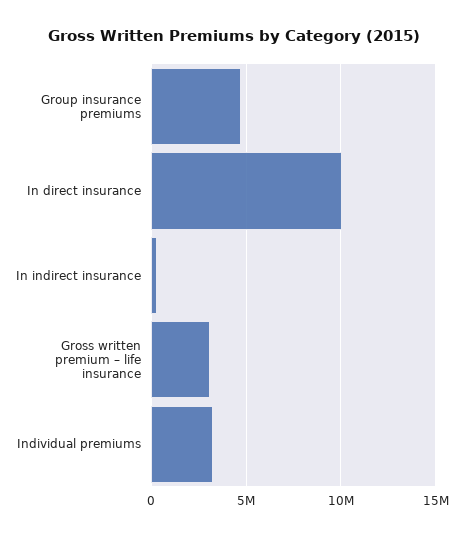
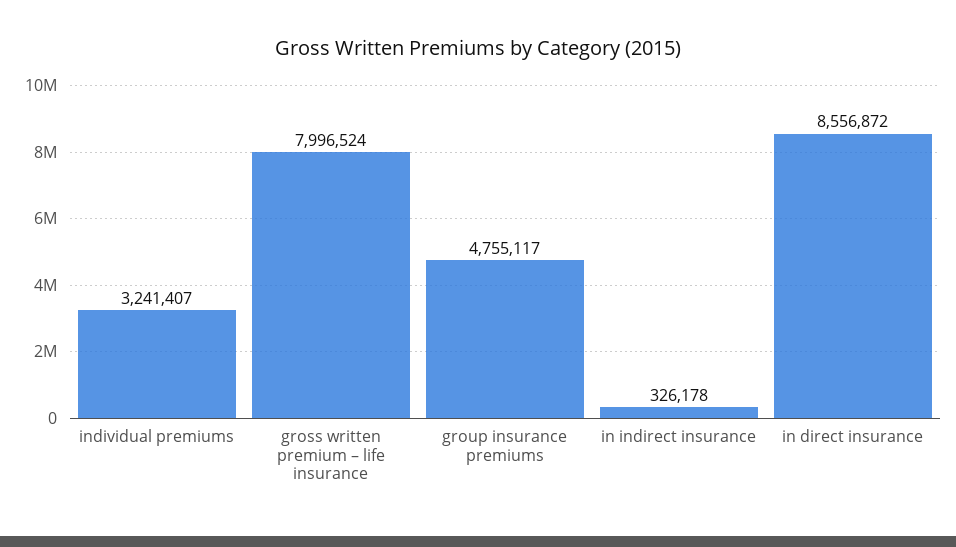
  {
    "Group insurance premiums": 4755117,
-   "In direct insurance": 10000000,
+   "In direct insurance": 8556872,
    "In indirect insurance": 326178,
-   "Gross written premium – life insurance": 3000000,
+   "Gross written premium – life insurance": 7996524,
    "Individual premiums": 3241407
  }

